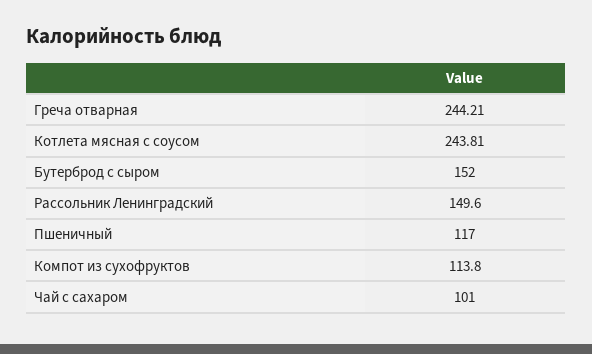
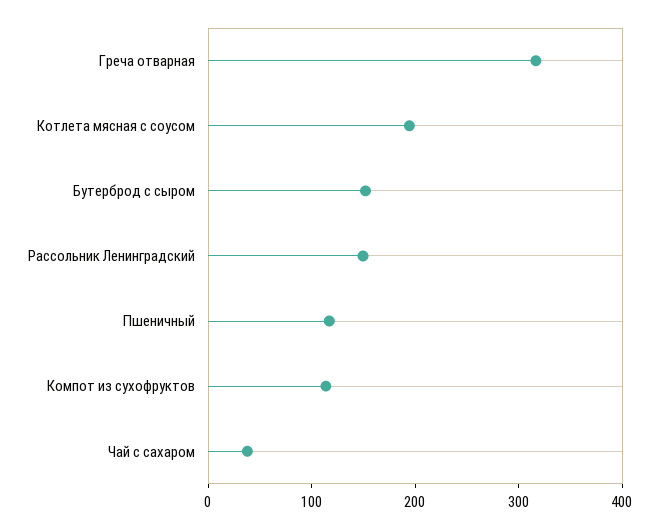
  {
-   "Греча отварная": 244.21,
+   "Греча отварная": 320,
-   "Котлета мясная с соусом": 243.81,
+   "Котлета мясная с соусом": 200,
    "Бутерброд с сыром": 152,
    "Рассольник Ленинградский": 149.6,
    "Пшеничный": 117,
    "Компот из сухофруктов": 113.8,
-   "Чай с сахаром": 101
+   "Чай с сахаром": 40
  }

